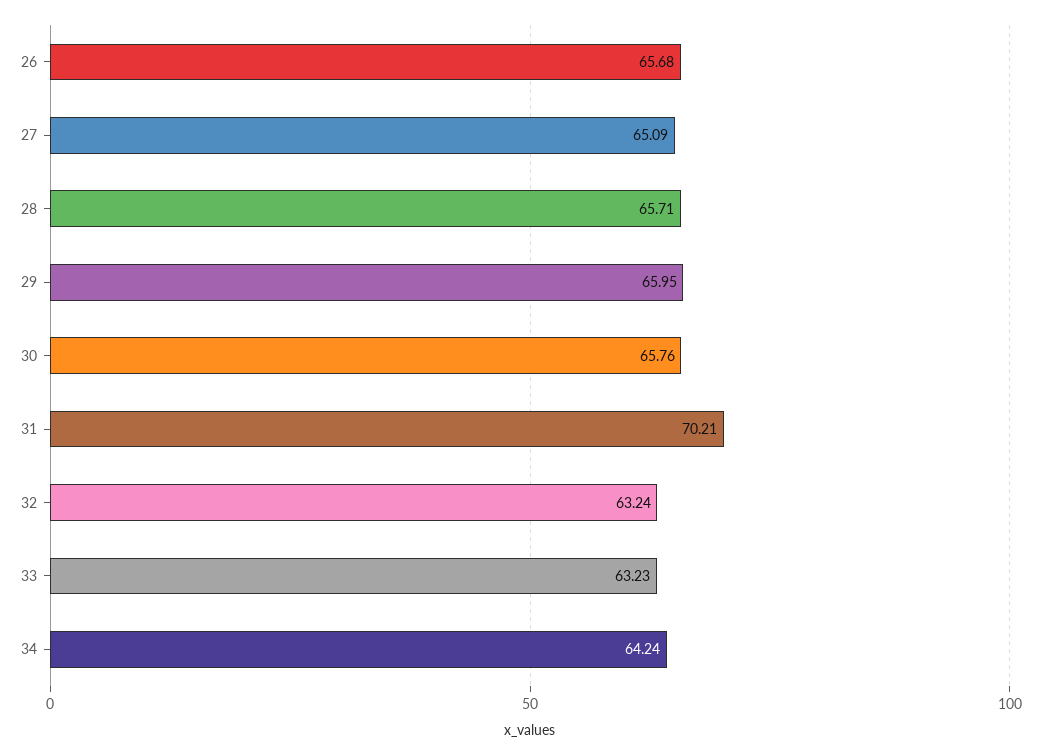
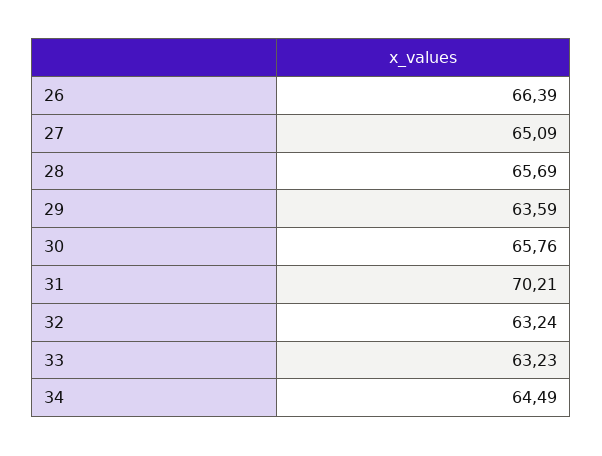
  {
-   "26": 65.68,
+   "26": 66.39,
    "27": 65.09,
-   "28": 65.71,
+   "28": 65.69,
-   "29": 65.95,
+   "29": 63.59,
    "30": 65.76,
    "31": 70.21,
    "32": 63.24,
    "33": 63.23,
-   "34": 64.24
+   "34": 64.49
  }

